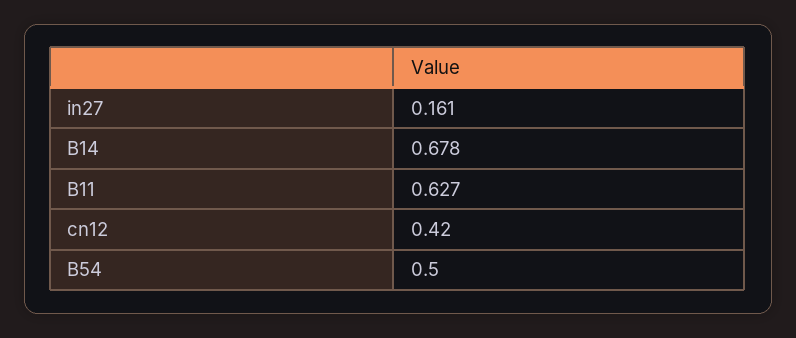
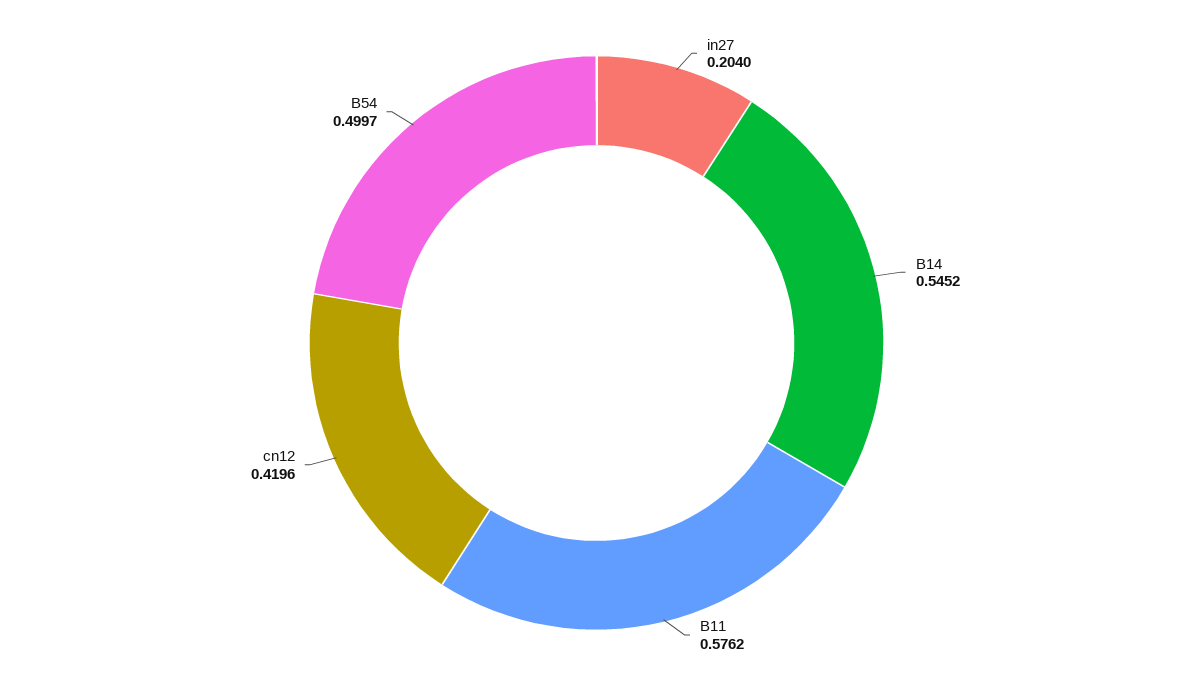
  {
-   "in27": 0.161,
+   "in27": 0.204,
-   "B14": 0.678,
+   "B14": 0.5452,
-   "B11": 0.627,
+   "B11": 0.5762,
    "cn12": 0.4196,
    "B54": 0.4997
  }

